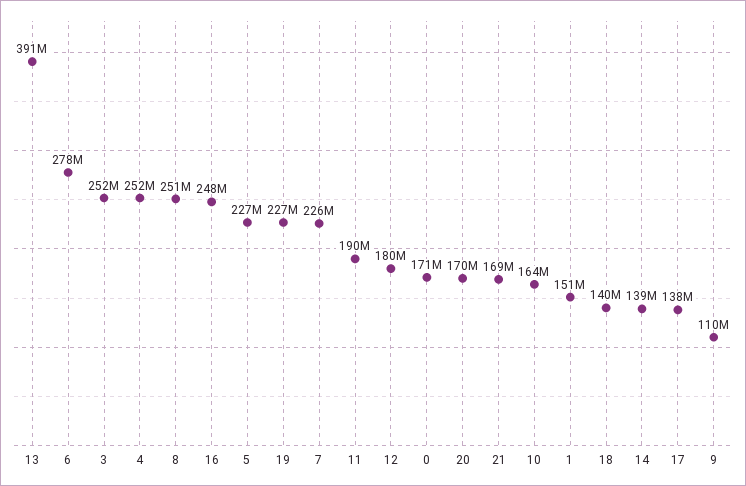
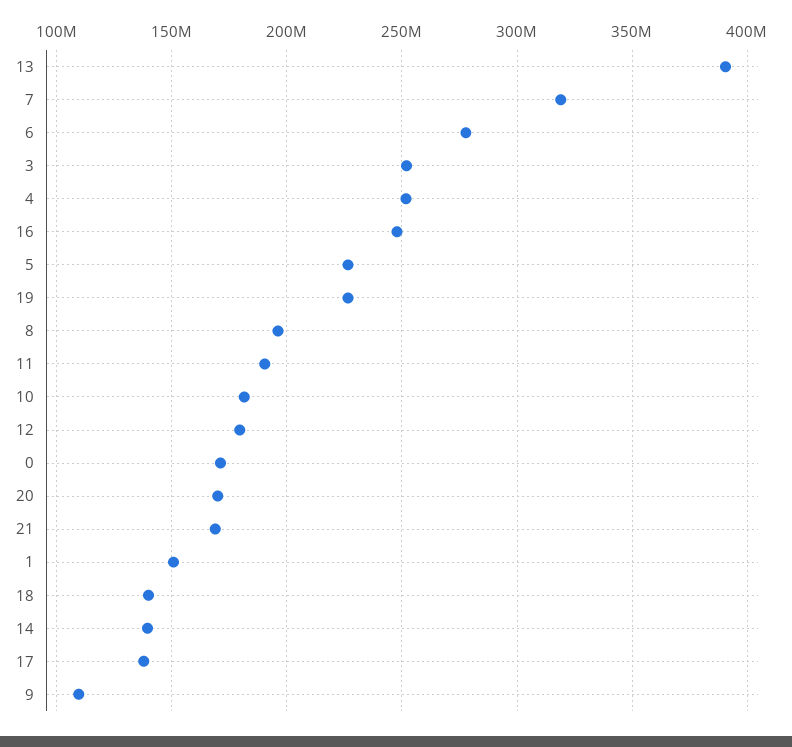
  {
    "13": 391000000,
    "6": 278000000,
    "3": 252000000,
    "4": 252000000,
-   "8": 251000000,
+   "8": 195000000,
    "16": 248000000,
    "5": 227000000,
    "19": 227000000,
-   "7": 226000000,
+   "7": 320000000,
    "11": 190000000,
    "12": 180000000,
    "0": 171000000,
    "20": 170000000,
    "21": 169000000,
-   "10": 164000000,
+   "10": 180000000,
    "1": 151000000,
    "18": 140000000,
    "14": 139000000,
    "17": 138000000,
    "9": 110000000
  }

